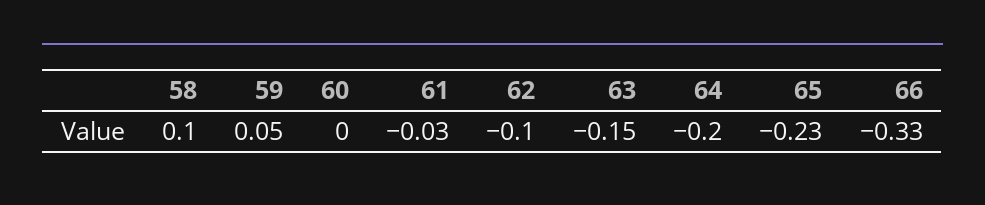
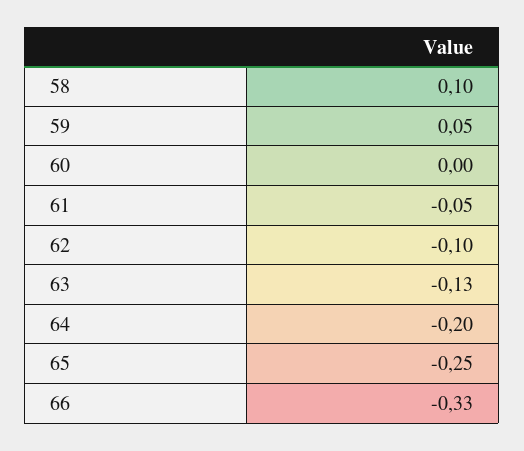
  {
    "58": 0.1,
    "59": 0.05,
    "60": 0,
-   "61": -0.03,
+   "61": -0.05,
    "62": -0.1,
-   "63": -0.15,
+   "63": -0.13,
    "64": -0.2,
-   "65": -0.23,
+   "65": -0.25,
    "66": -0.33
  }

